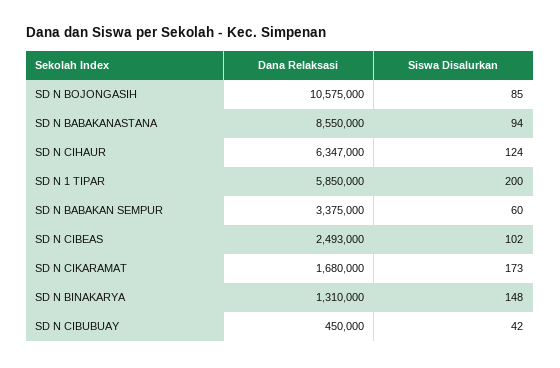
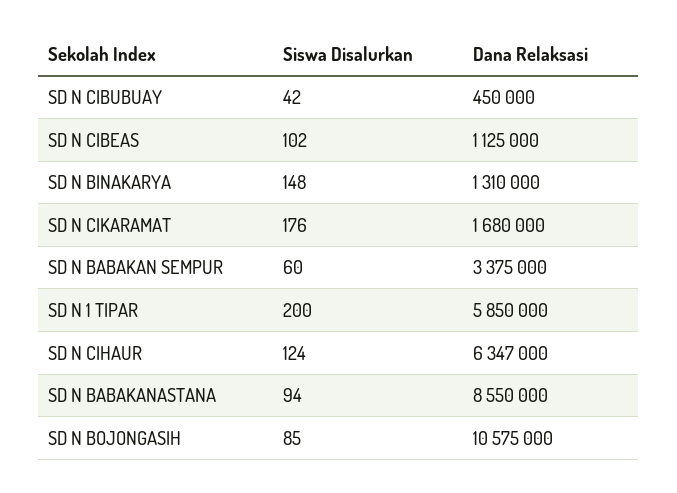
  {
    "Dana Relaksasi": {
      "SD N BOJONGASIH": 10575000,
      "SD N BABAKANASTANA": 8550000,
      "SD N CIHAUR": 6347000,
      "SD N 1 TIPAR": 5850000,
      "SD N BABAKAN SEMPUR": 3375000,
-     "SD N CIBEAS": 2493000,
+     "SD N CIBEAS": 1125000,
      "SD N CIKARAMAT": 1680000,
      "SD N BINAKARYA": 1310000,
      "SD N CIBUBUAY": 450000
    },
    "Siswa Disalurkan": {
      "SD N BOJONGASIH": 85,
      "SD N BABAKANASTANA": 94,
      "SD N CIHAUR": 124,
      "SD N 1 TIPAR": 200,
      "SD N BABAKAN SEMPUR": 60,
      "SD N CIBEAS": 102,
-     "SD N CIKARAMAT": 173,
+     "SD N CIKARAMAT": 176,
      "SD N BINAKARYA": 148,
      "SD N CIBUBUAY": 42
    }
  }

